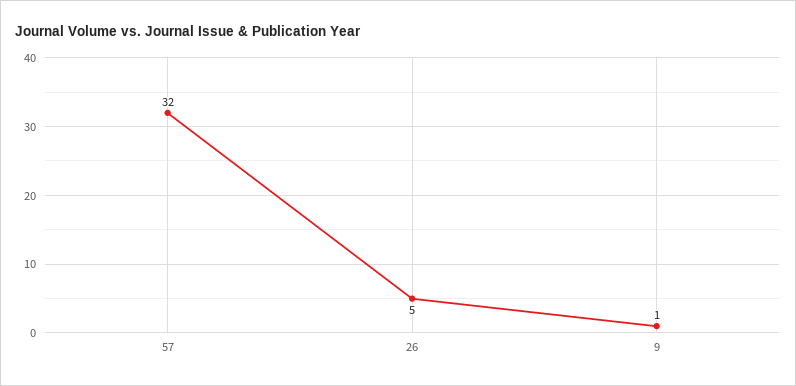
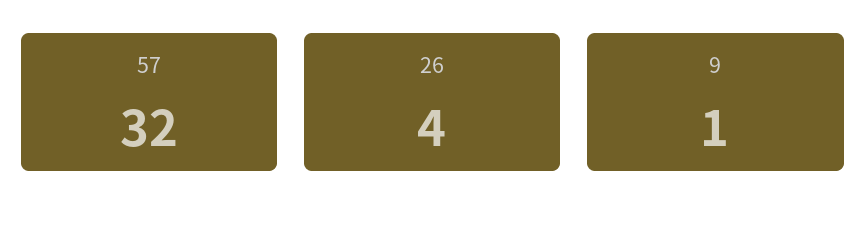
  {
    "57": 32,
-   "26": 5,
+   "26": 4,
    "9": 1
  }

